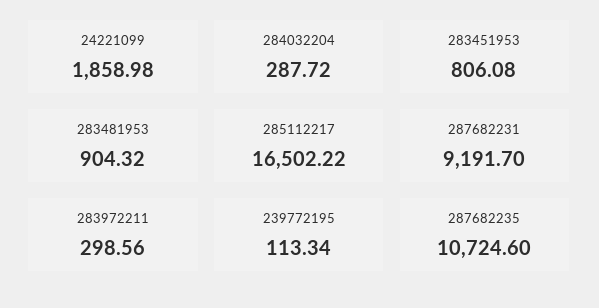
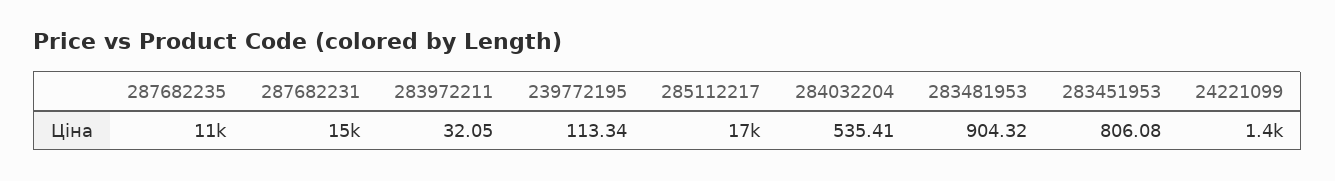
  {
-   "24221099": 1858.98,
+   "24221099": 1400,
-   "284032204": 287.72,
+   "284032204": 535.41,
    "283451953": 806.08,
    "283481953": 904.32,
    "285112217": 16502.22,
-   "287682231": 9191.7,
+   "287682231": 15000,
-   "283972211": 298.56,
+   "283972211": 32.05,
    "239772195": 113.34,
    "287682235": 10724.6
  }

